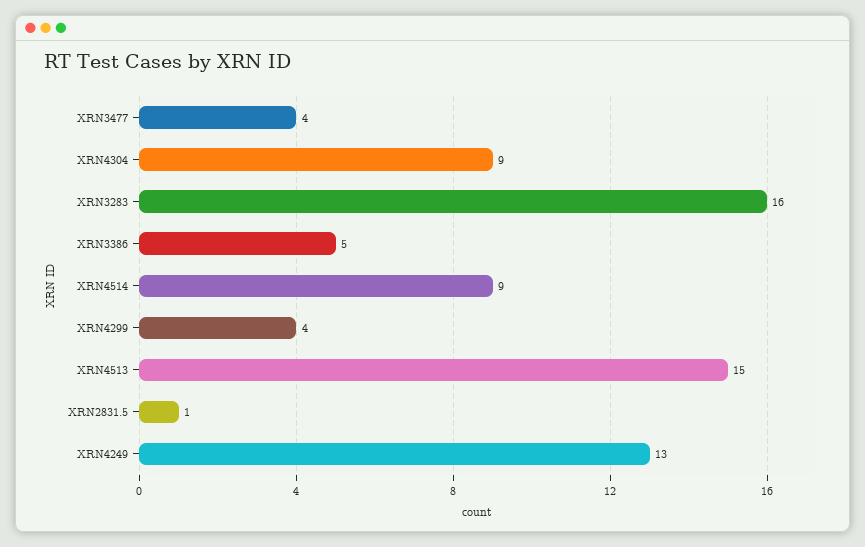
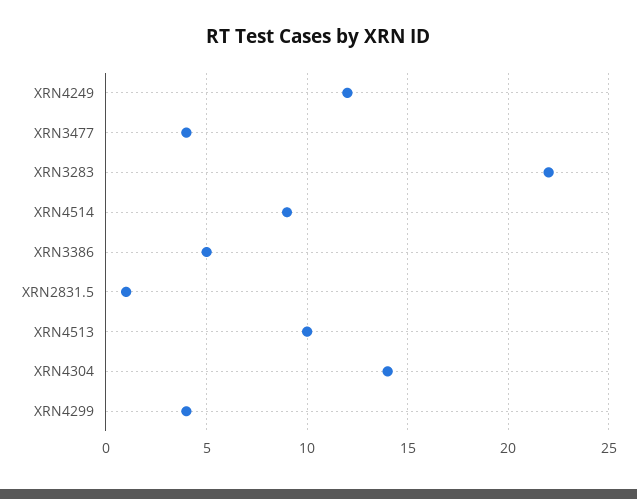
  {
    "XRN3477": 4,
-   "XRN4304": 9,
+   "XRN4304": 14,
-   "XRN3283": 16,
+   "XRN3283": 22,
    "XRN3386": 5,
    "XRN4514": 9,
    "XRN4299": 4,
-   "XRN4513": 15,
+   "XRN4513": 10,
    "XRN2831.5": 1,
-   "XRN4249": 13
+   "XRN4249": 12
  }

